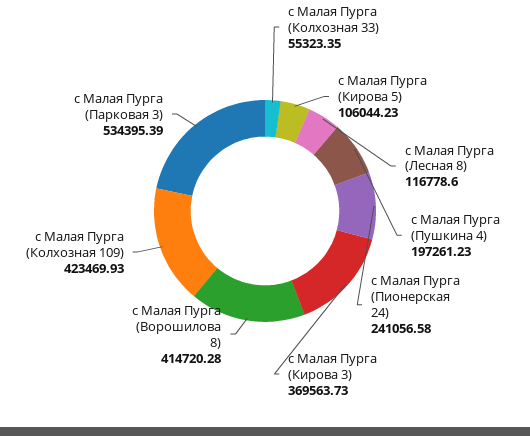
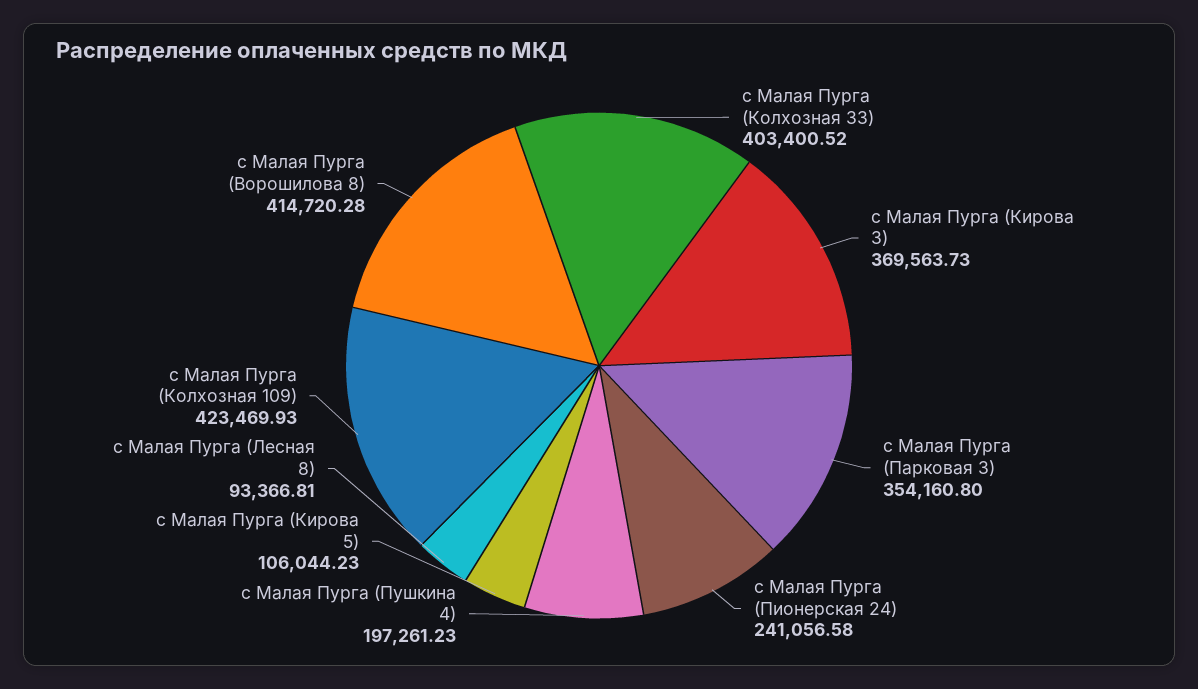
  {
-   "с Малая Пурга (Колхозная 33)": 55323.35,
+   "с Малая Пурга (Колхозная 33)": 403400.52,
    "с Малая Пурга (Кирова 5)": 106044.23,
-   "с Малая Пурга (Лесная 8)": 116778.6,
+   "с Малая Пурга (Лесная 8)": 93366.81,
    "с Малая Пурга (Пушкина 4)": 197261.23,
    "с Малая Пурга (Пионерская 24)": 241056.58,
    "с Малая Пурга (Кирова 3)": 369563.73,
    "с Малая Пурга (Ворошилова 8)": 414720.28,
    "с Малая Пурга (Колхозная 109)": 423469.93,
-   "с Малая Пурга (Парковая 3)": 534395.39
+   "с Малая Пурга (Парковая 3)": 354160.8
  }

